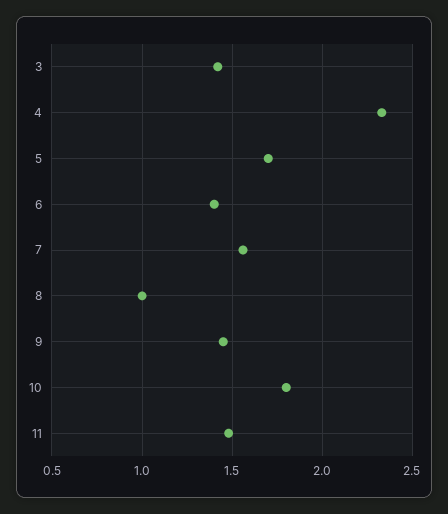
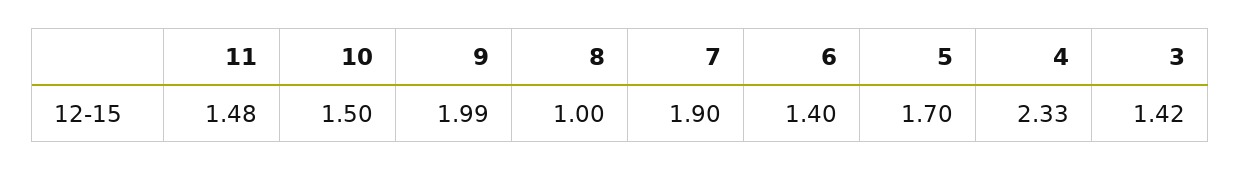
  {
    "3": 1.42,
    "4": 2.33,
    "5": 1.7,
    "6": 1.4,
-   "7": 1.55,
+   "7": 1.9,
    "8": 1,
-   "9": 1.45,
+   "9": 1.99,
-   "10": 1.8,
+   "10": 1.5,
    "11": 1.48
  }

